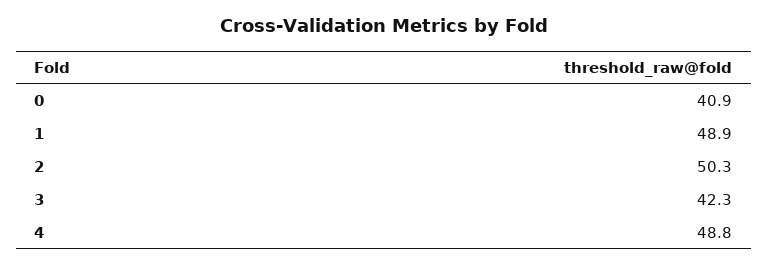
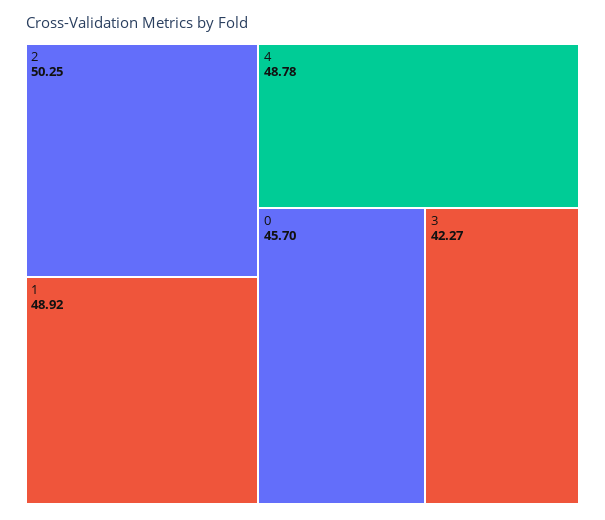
  {
-   "0": 40.9,
+   "0": 45.7,
    "1": 48.92,
    "2": 50.25,
    "3": 42.27,
    "4": 48.78
  }

